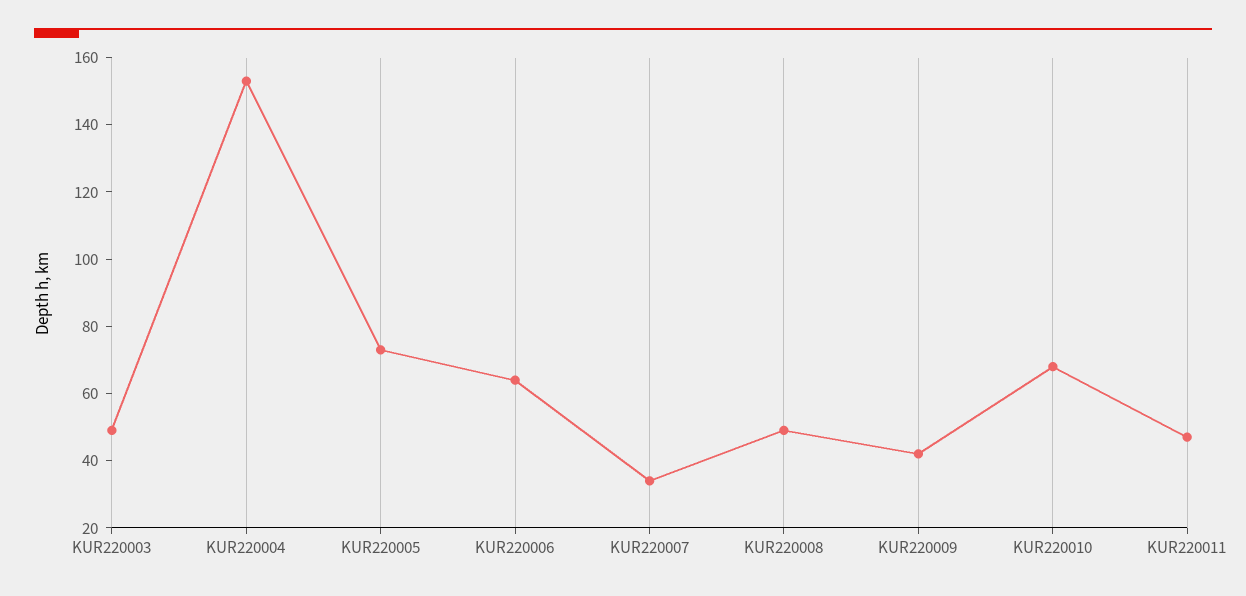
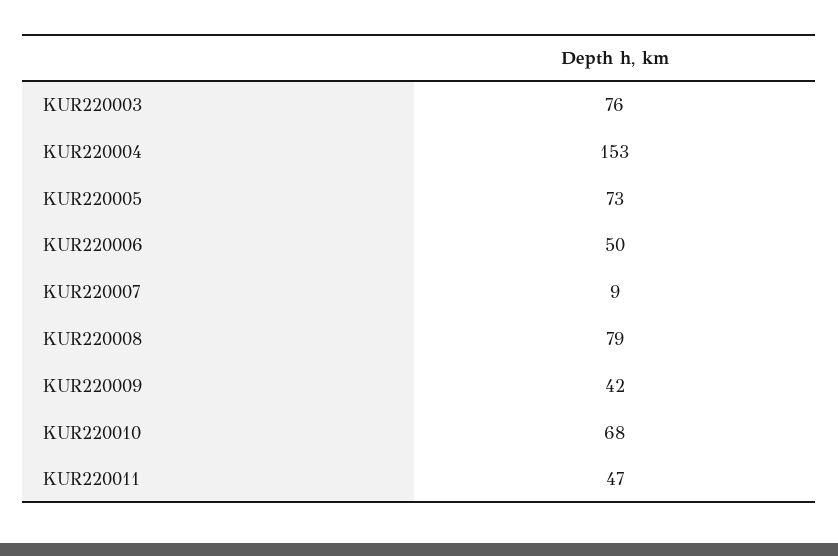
  {
-   "KUR220003": 50,
+   "KUR220003": 76,
    "KUR220004": 153,
    "KUR220005": 73,
-   "KUR220006": 65,
+   "KUR220006": 50,
-   "KUR220007": 35,
+   "KUR220007": 9,
-   "KUR220008": 50,
+   "KUR220008": 79,
    "KUR220009": 42,
    "KUR220010": 68,
    "KUR220011": 47
  }

